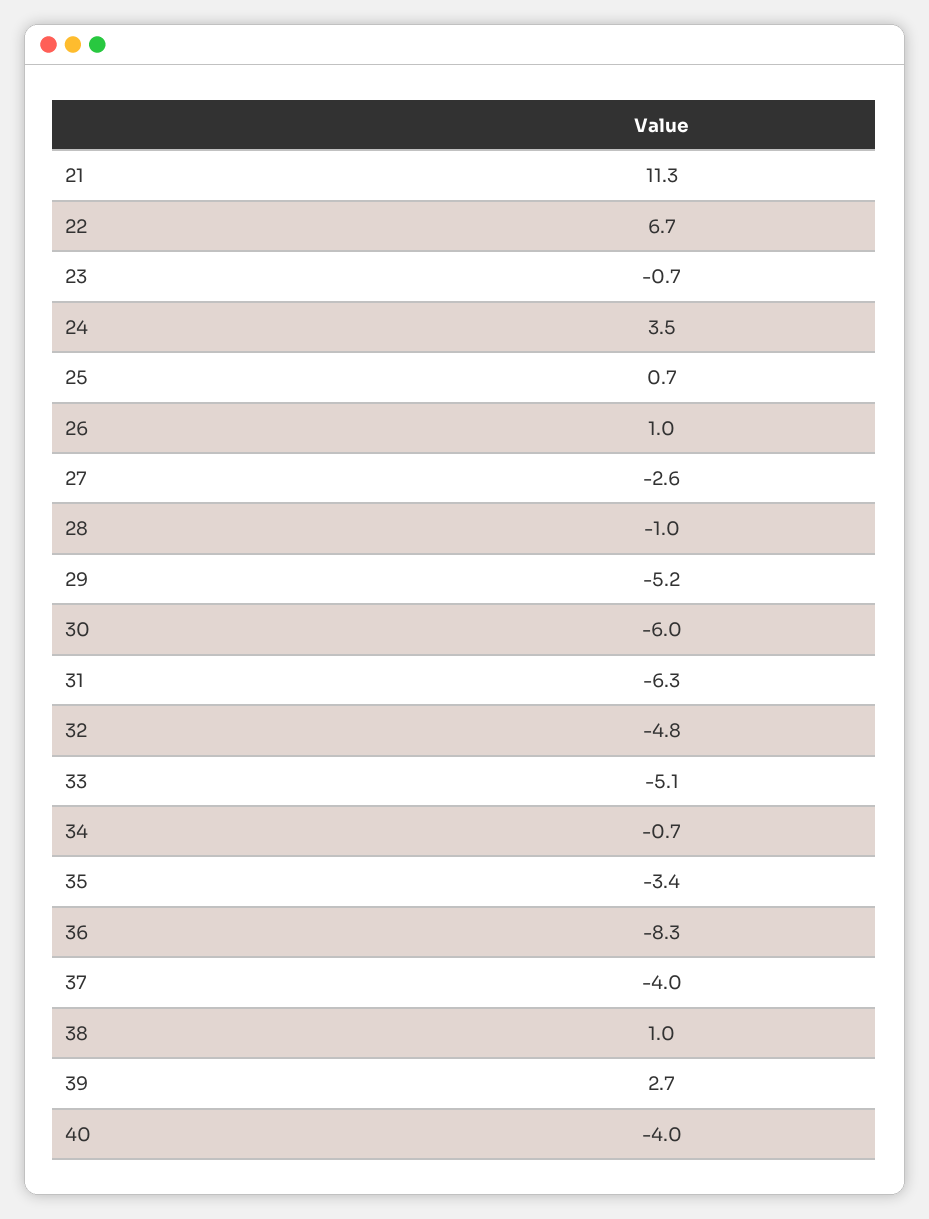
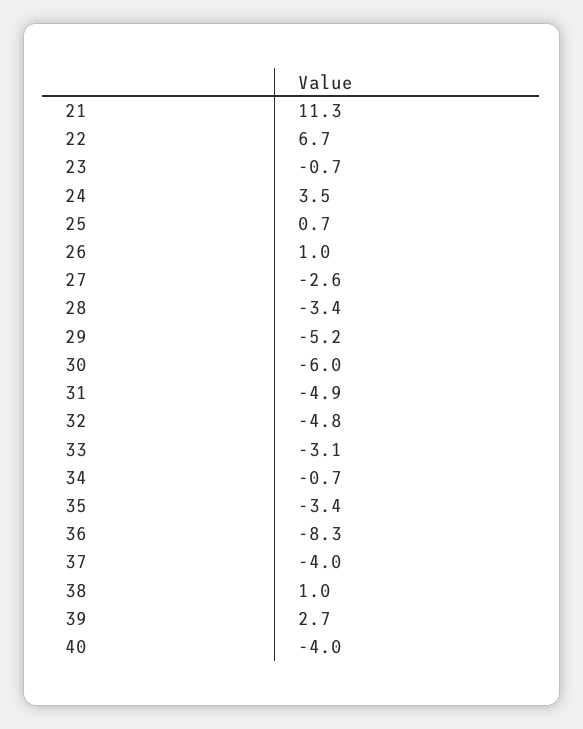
  {
    "21": 11.3,
    "22": 6.7,
    "23": -0.7,
    "24": 3.5,
    "25": 0.7,
    "26": 1,
    "27": -2.6,
-   "28": -1,
+   "28": -3.4,
    "29": -5.2,
    "30": -6,
-   "31": -6.3,
+   "31": -4.9,
    "32": -4.8,
-   "33": -5.1,
+   "33": -3.1,
    "34": -0.7,
    "35": -3.4,
    "36": -8.3,
    "37": -4,
    "38": 1,
    "39": 2.7,
    "40": -4
  }

